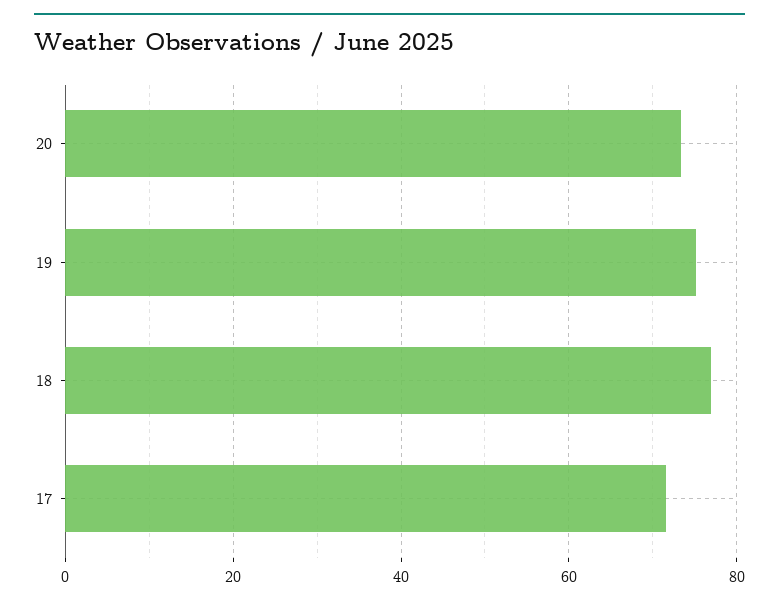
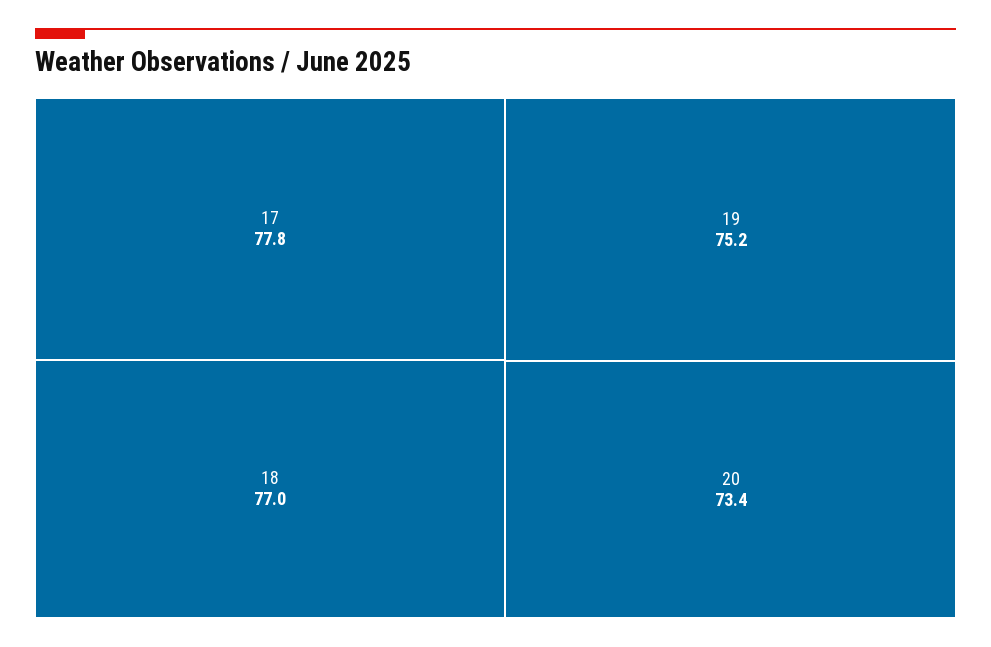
  {
    "20": 73.4,
    "19": 75.2,
    "18": 77,
-   "17": 72
+   "17": 77.8
  }

